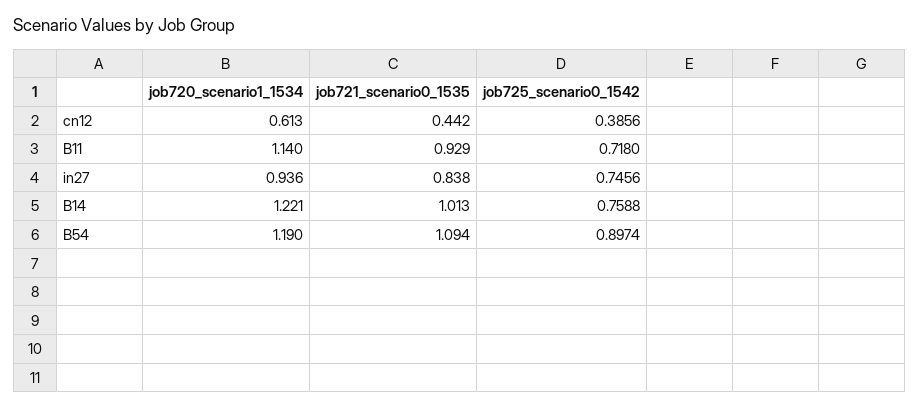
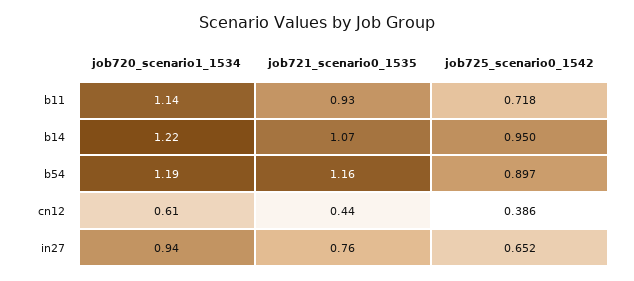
  {
    "job720_scenario1_1534": {
      "cn12": 0.613,
      "B11": 1.14,
      "in27": 0.936,
      "B14": 1.221,
      "B54": 1.19
    },
    "job721_scenario0_1535": {
      "cn12": 0.442,
      "B11": 0.929,
-     "in27": 0.838,
+     "in27": 0.76,
-     "B14": 1.013,
+     "B14": 1.07,
-     "B54": 1.094
+     "B54": 1.16
    },
    "job725_scenario0_1542": {
      "cn12": 0.3856,
      "B11": 0.718,
-     "in27": 0.7456,
+     "in27": 0.652,
-     "B14": 0.7588,
+     "B14": 0.95,
      "B54": 0.8974
    }
  }

